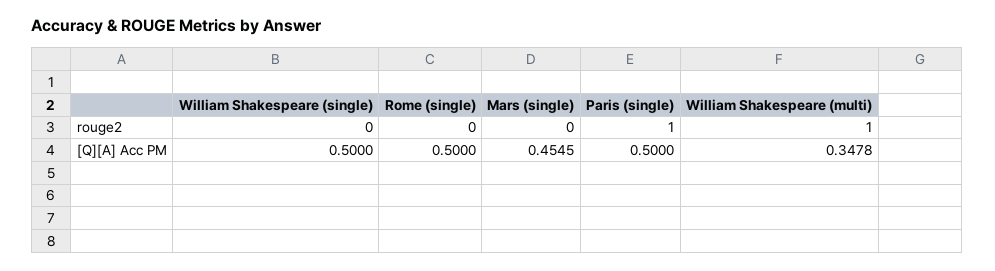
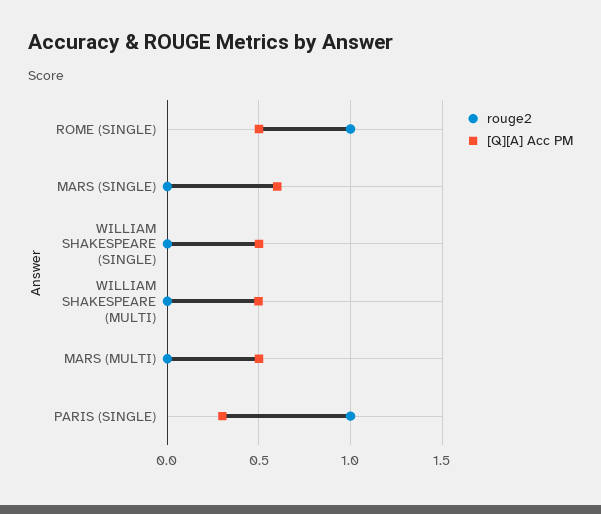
  {
    "rouge2": {
      "William Shakespeare (single)": 0,
-     "Rome (single)": 0,
+     "Rome (single)": 1,
      "Mars (single)": 0,
      "Paris (single)": 1,
-     "William Shakespeare (multi)": 1
+     "William Shakespeare (multi)": 0,
+     "MARS (MULTI)": 0
    },
    "[Q][A] Acc PM": {
      "William Shakespeare (single)": 0.5,
      "Rome (single)": 0.5,
-     "Mars (single)": 0.4545,
+     "Mars (single)": 0.6,
-     "Paris (single)": 0.5,
+     "Paris (single)": 0.3,
-     "William Shakespeare (multi)": 0.3478
+     "William Shakespeare (multi)": 0.5,
+     "MARS (MULTI)": 0.5
    }
  }

